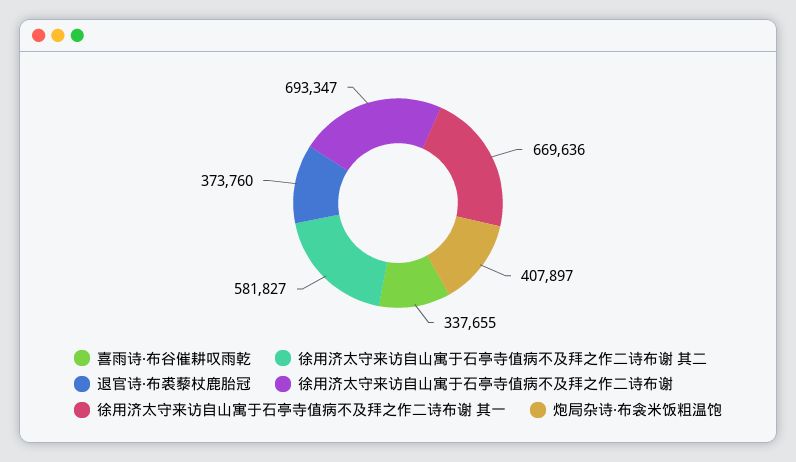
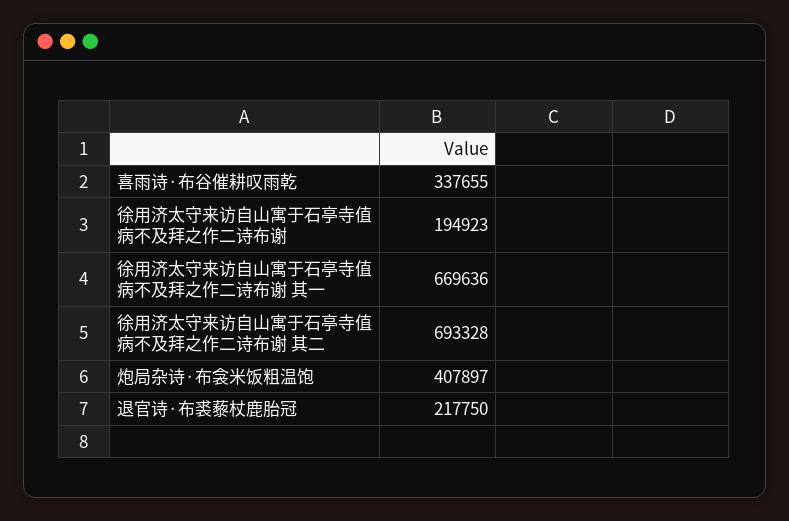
  {
    "喜雨诗·布谷催耕叹雨乾": 337655,
-   "徐用济太守来访自山寓于石亭寺值病不及拜之作二诗布谢 其二": 581827,
+   "徐用济太守来访自山寓于石亭寺值病不及拜之作二诗布谢 其二": 693328,
-   "退官诗·布裘藜杖鹿胎冠": 373760,
+   "退官诗·布裘藜杖鹿胎冠": 217750,
-   "徐用济太守来访自山寓于石亭寺值病不及拜之作二诗布谢": 693347,
+   "徐用济太守来访自山寓于石亭寺值病不及拜之作二诗布谢": 194923,
    "徐用济太守来访自山寓于石亭寺值病不及拜之作二诗布谢 其一": 669636,
    "炮局杂诗·布衾米饭粗温饱": 407897
  }

